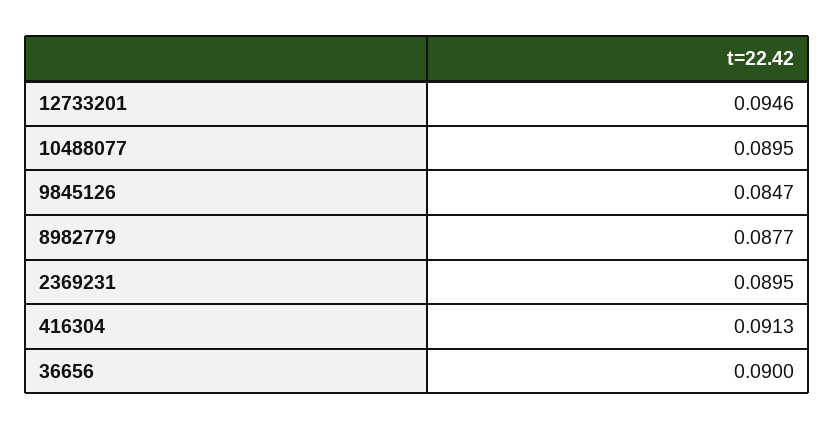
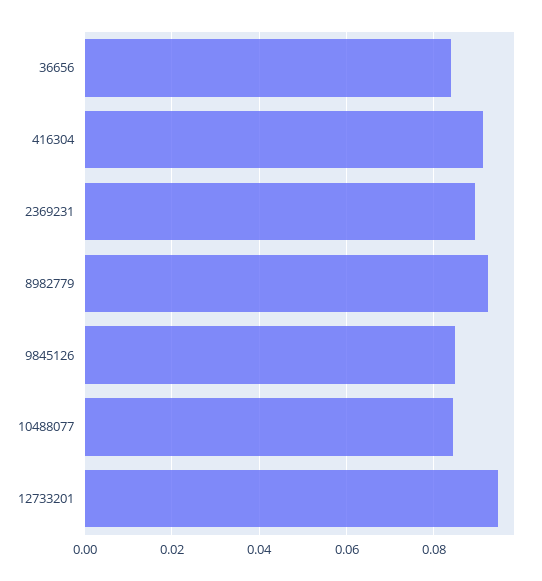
  {
    "12733201": 0.0946,
-   "10488077": 0.0895,
+   "10488077": 0.084,
    "9845126": 0.0847,
-   "8982779": 0.0877,
+   "8982779": 0.092,
    "2369231": 0.0895,
    "416304": 0.0913,
-   "36656": 0.09
+   "36656": 0.084
  }

